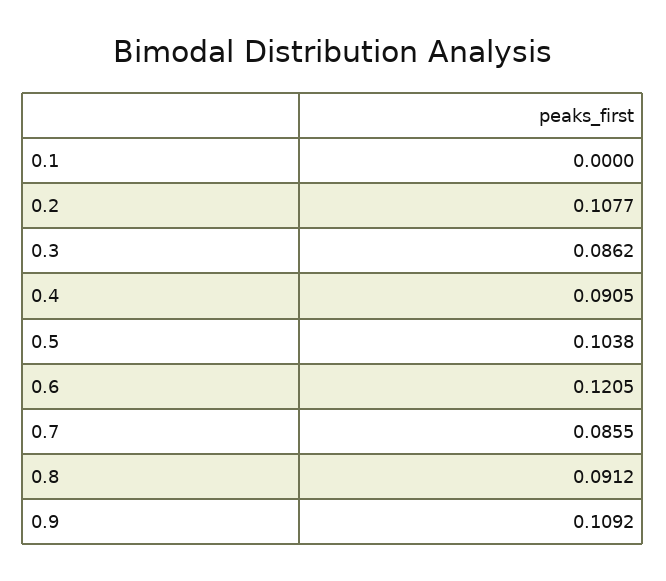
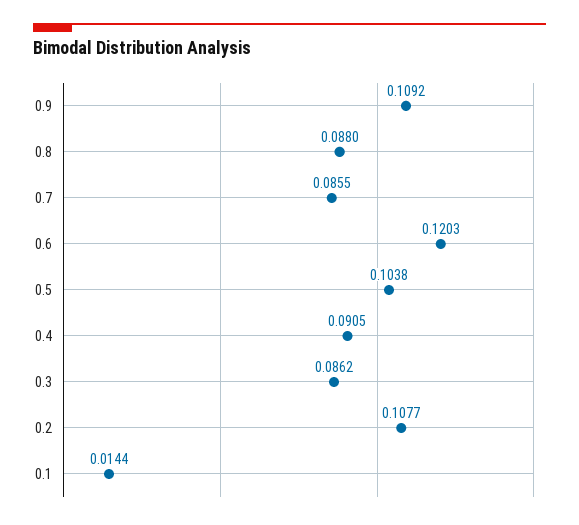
  {
-   "0.1": 0,
+   "0.1": 0.0144,
    "0.2": 0.1077,
    "0.3": 0.0862,
    "0.4": 0.0905,
    "0.5": 0.1038,
-   "0.6": 0.1205,
+   "0.6": 0.1203,
    "0.7": 0.0855,
-   "0.8": 0.0912,
+   "0.8": 0.088,
    "0.9": 0.1092
  }

